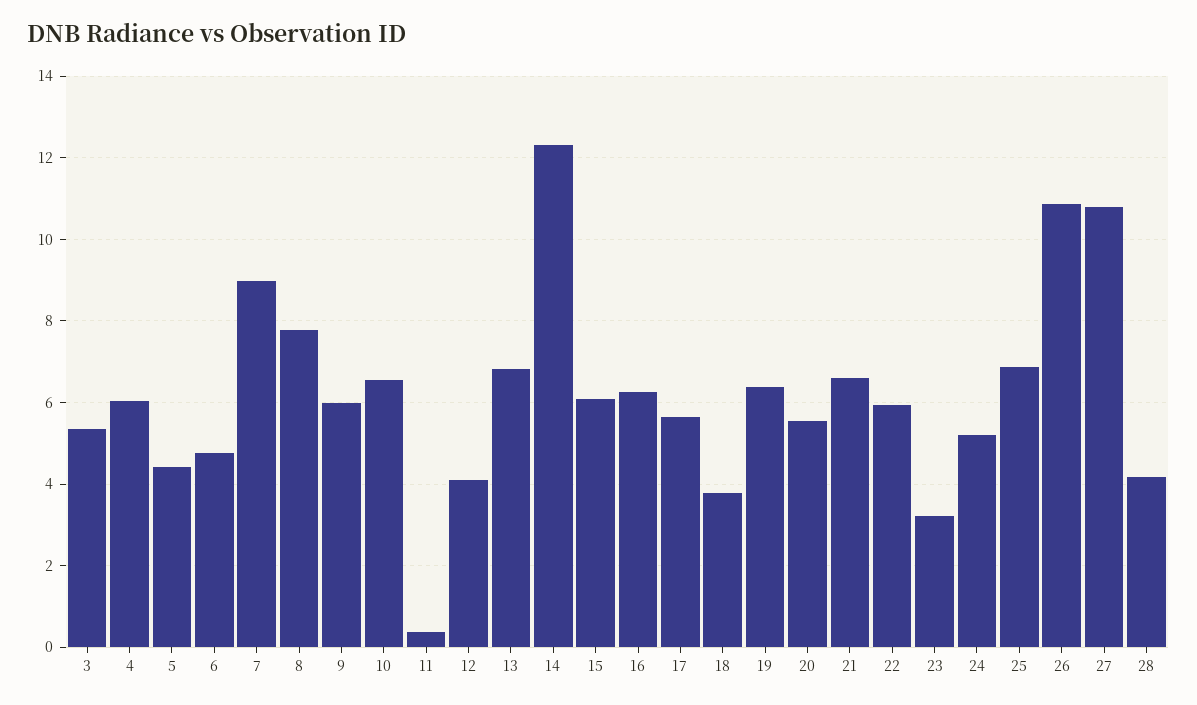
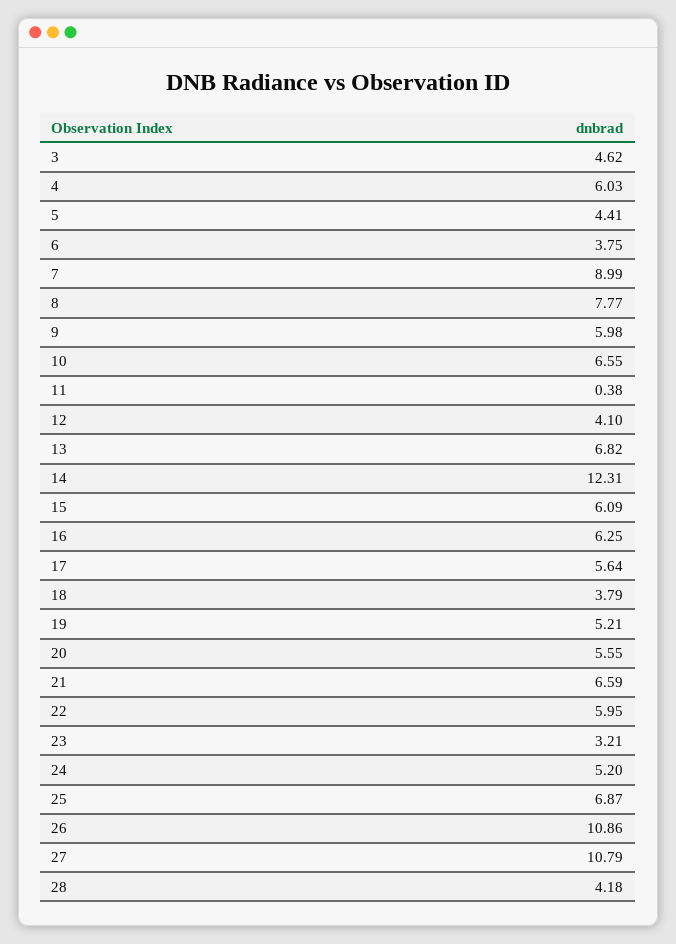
  {
-   "3": 5.4,
+   "3": 4.62,
    "4": 6.03,
    "5": 4.41,
-   "6": 4.8,
+   "6": 3.75,
    "7": 8.99,
    "8": 7.77,
    "9": 5.98,
    "10": 6.55,
    "11": 0.38,
    "12": 4.1,
    "13": 6.82,
    "14": 12.31,
    "15": 6.09,
    "16": 6.25,
    "17": 5.64,
    "18": 3.79,
-   "19": 6.4,
+   "19": 5.21,
    "20": 5.55,
    "21": 6.59,
    "22": 5.95,
    "23": 3.21,
    "24": 5.2,
    "25": 6.87,
    "26": 10.86,
    "27": 10.79,
    "28": 4.18
  }

